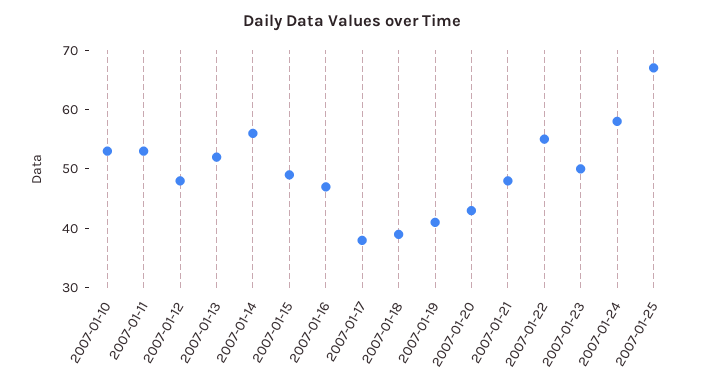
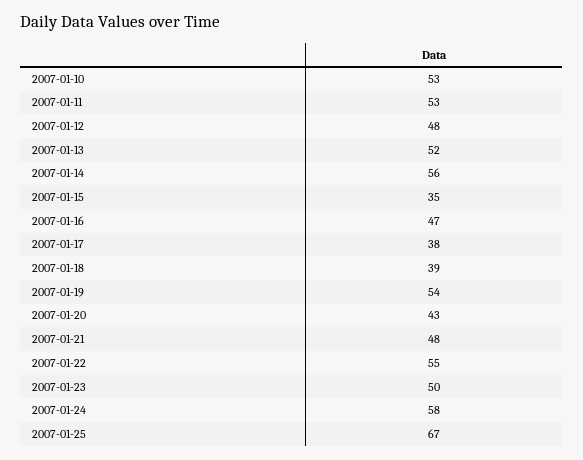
  {
    "2007-01-10": 53,
    "2007-01-11": 53,
    "2007-01-12": 48,
    "2007-01-13": 52,
    "2007-01-14": 56,
-   "2007-01-15": 50,
+   "2007-01-15": 35,
    "2007-01-16": 47,
    "2007-01-17": 38,
    "2007-01-18": 39,
-   "2007-01-19": 40,
+   "2007-01-19": 54,
    "2007-01-20": 43,
    "2007-01-21": 48,
    "2007-01-22": 55,
    "2007-01-23": 50,
    "2007-01-24": 58,
    "2007-01-25": 67
  }

